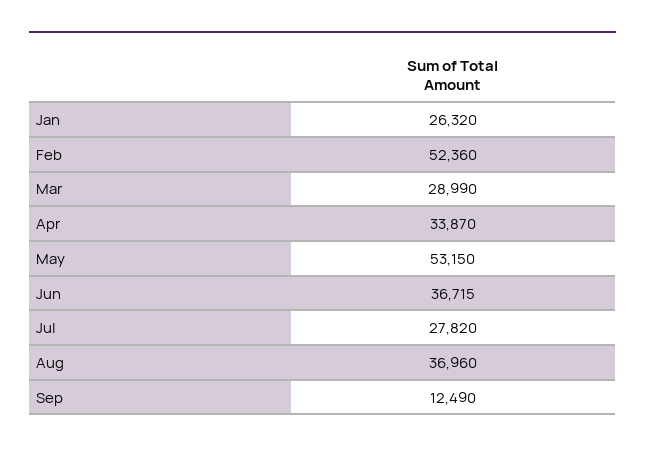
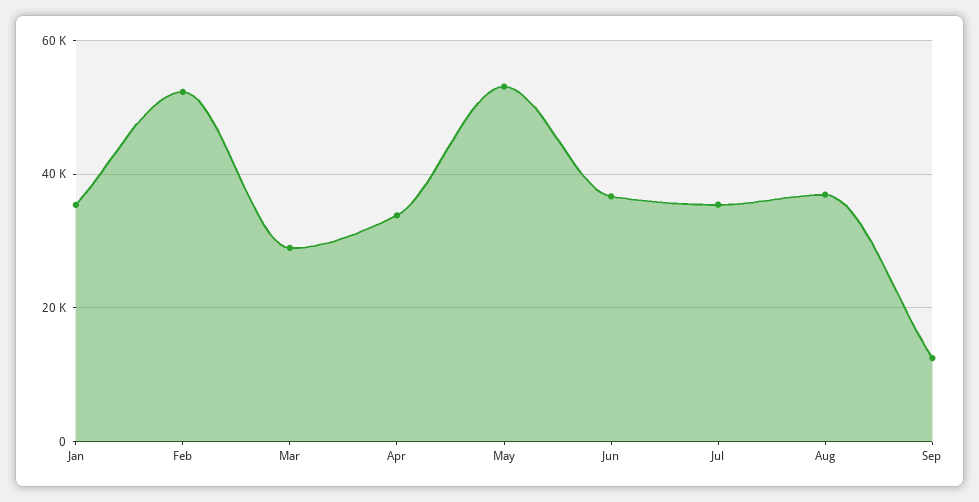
  {
-   "Jan": 26320,
+   "Jan": 36000,
    "Feb": 52360,
    "Mar": 28990,
    "Apr": 33870,
    "May": 53150,
    "Jun": 36715,
-   "Jul": 27820,
+   "Jul": 36000,
    "Aug": 36960,
    "Sep": 12490
  }

